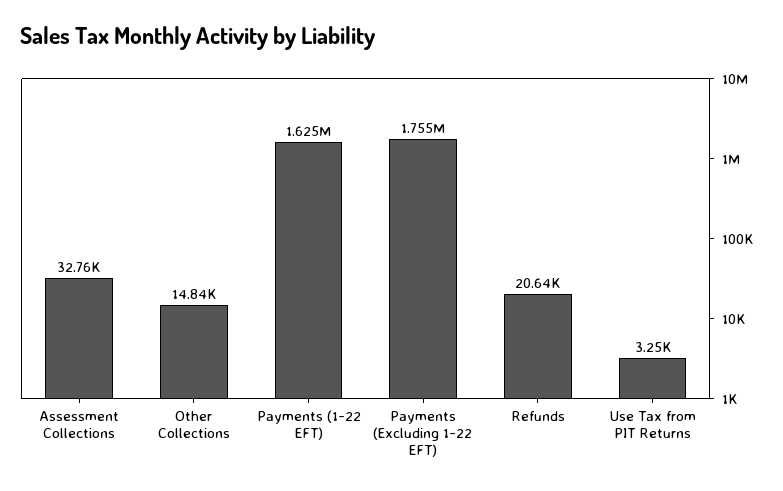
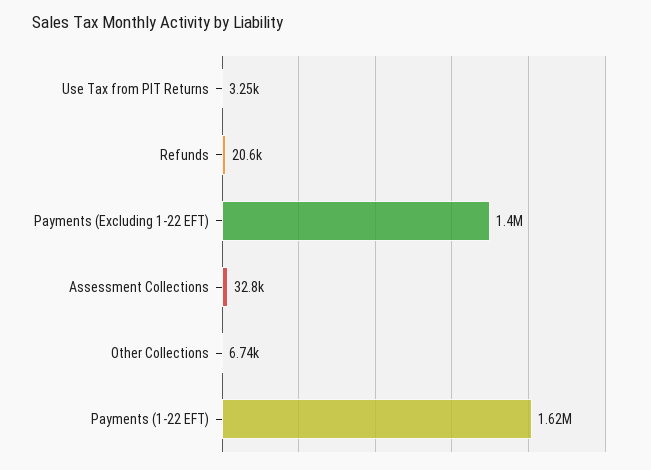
  {
    "Assessment Collections": 32760,
-   "Other Collections": 14840,
+   "Other Collections": 6740,
    "Payments (1-22 EFT)": 1625000,
-   "Payments (Excluding 1-22 EFT)": 1755000,
+   "Payments (Excluding 1-22 EFT)": 1400000,
    "Refunds": 20640,
    "Use Tax from PIT Returns": 3250
  }

